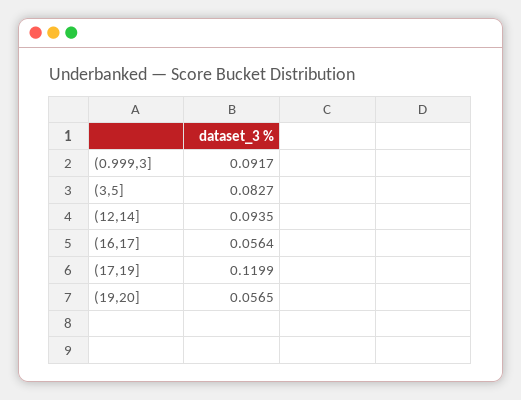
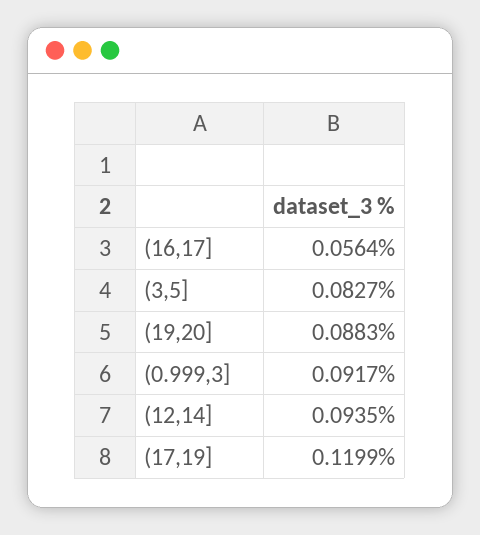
  {
    "(0.999,3]": 0.0917,
    "(3,5]": 0.0827,
    "(12,14]": 0.0935,
    "(16,17]": 0.0564,
    "(17,19]": 0.1199,
-   "(19,20]": 0.0565
+   "(19,20]": 0.0883
  }

